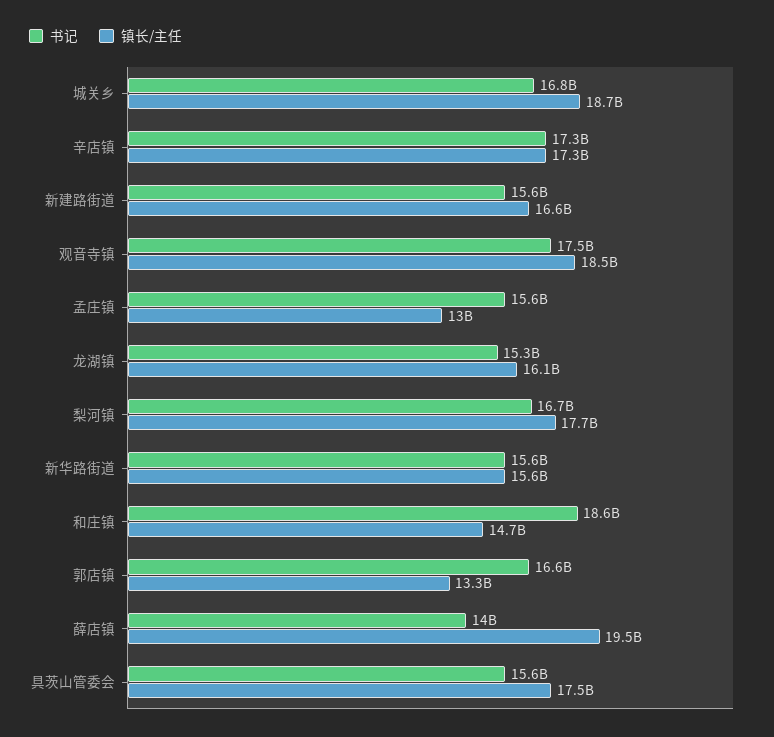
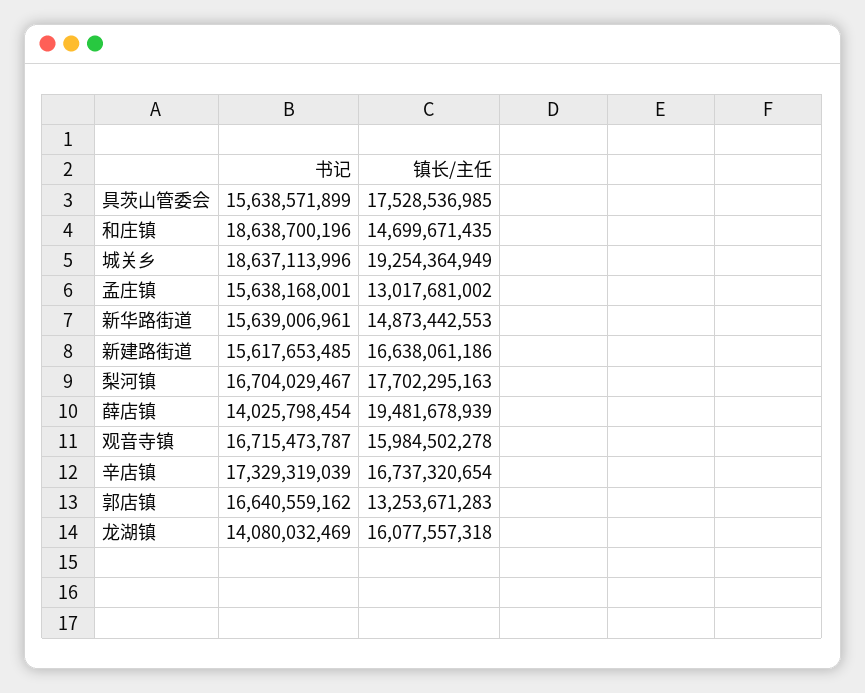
  {
    "书记": {
-     "城关乡": 16800000000,
+     "城关乡": 18637113996,
      "辛店镇": 17329319039,
      "新建路街道": 15617653485,
-     "观音寺镇": 17500000000,
+     "观音寺镇": 16715473787,
      "孟庄镇": 15638168001,
-     "龙湖镇": 15300000000,
+     "龙湖镇": 14080032469,
      "梨河镇": 16704029467,
      "新华路街道": 15639006961,
      "和庄镇": 18638700196,
      "郭店镇": 16640559162,
      "薛店镇": 14025798454,
      "具茨山管委会": 15638571899
    },
    "镇长/主任": {
-     "城关乡": 18700000000,
+     "城关乡": 19254364949,
-     "辛店镇": 17300000000,
+     "辛店镇": 16737320654,
      "新建路街道": 16638061186,
-     "观音寺镇": 18500000000,
+     "观音寺镇": 15984502278,
      "孟庄镇": 13017681002,
      "龙湖镇": 16077557318,
      "梨河镇": 17702295163,
-     "新华路街道": 15600000000,
+     "新华路街道": 14873442553,
      "和庄镇": 14699671435,
      "郭店镇": 13253671283,
      "薛店镇": 19481678939,
      "具茨山管委会": 17528536985
    }
  }

